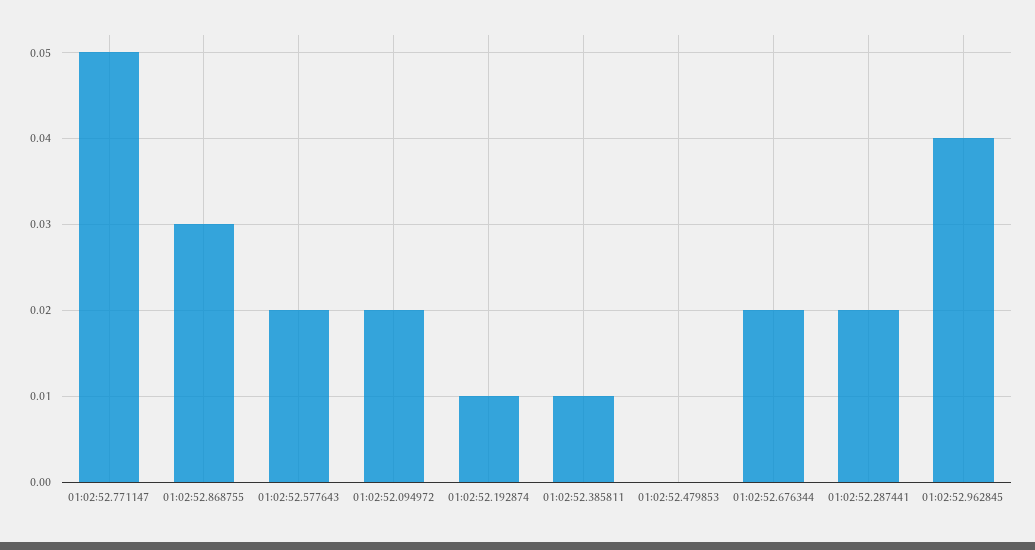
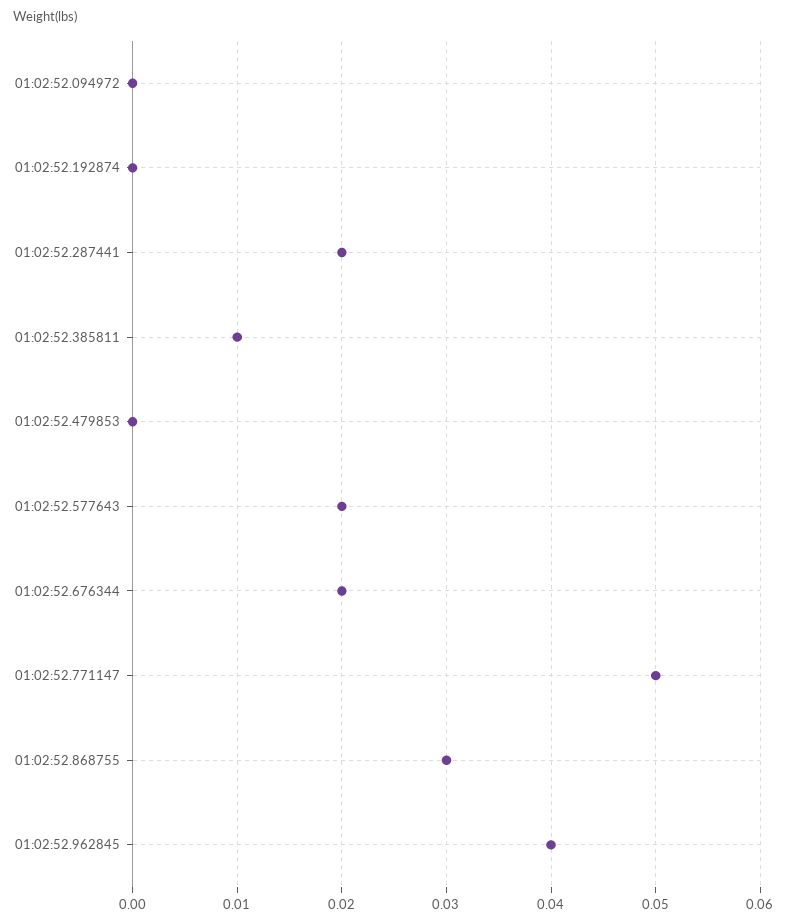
  {
    "01:02:52.771147": 0.05,
    "01:02:52.868755": 0.03,
    "01:02:52.577643": 0.02,
-   "01:02:52.094972": 0.02,
+   "01:02:52.094972": 0,
-   "01:02:52.192874": 0.01,
+   "01:02:52.192874": 0,
    "01:02:52.385811": 0.01,
    "01:02:52.479853": 0,
    "01:02:52.676344": 0.02,
    "01:02:52.287441": 0.02,
    "01:02:52.962845": 0.04
  }

